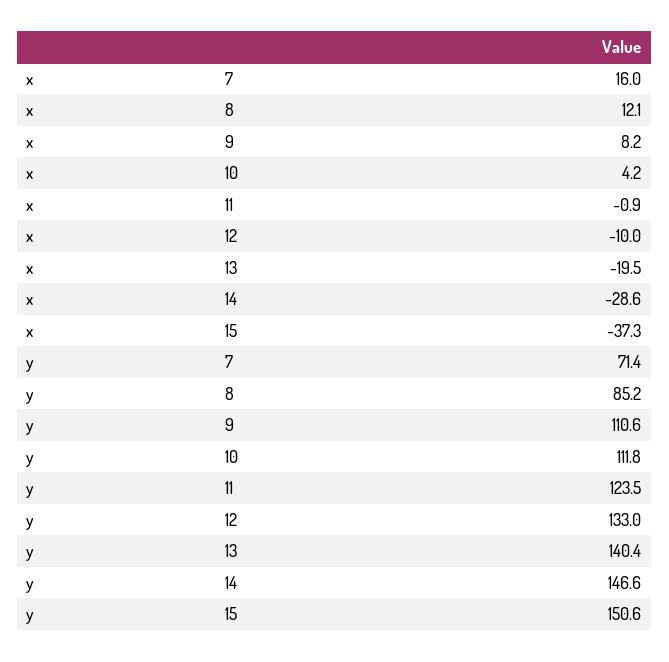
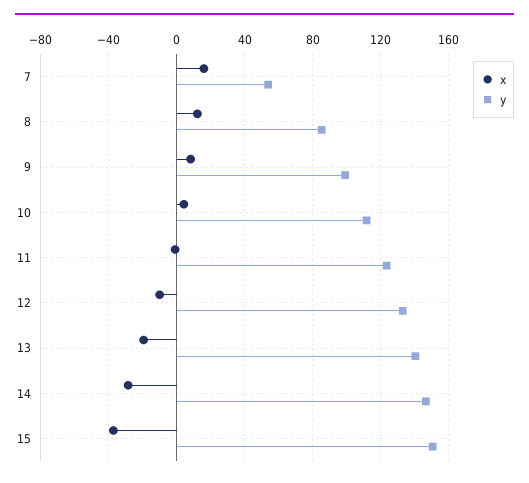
  {
    "x": {
      "7": 16,
      "8": 12.1,
      "9": 8.2,
      "10": 4.2,
      "11": -0.9,
      "12": -10,
      "13": -19.5,
      "14": -28.6,
      "15": -37.3
    },
    "y": {
-     "7": 71.4,
+     "7": 55,
      "8": 85.2,
-     "9": 110.6,
+     "9": 100,
      "10": 111.8,
      "11": 123.5,
      "12": 133,
      "13": 140.4,
      "14": 146.6,
      "15": 150.6
    }
  }

